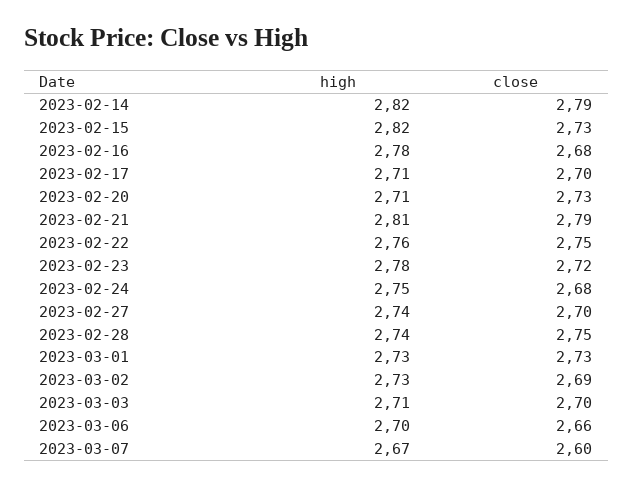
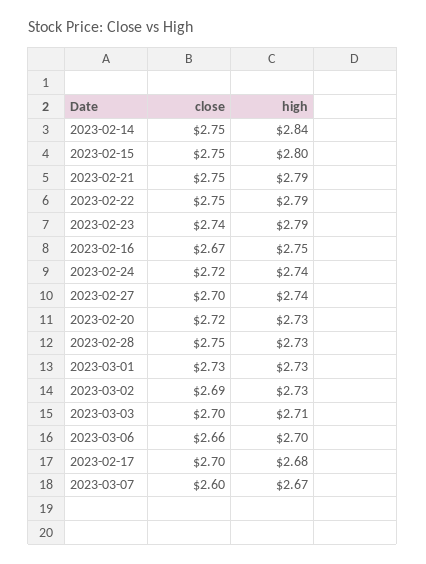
  {
    "high": {
-     "2023-02-14": 2.82,
+     "2023-02-14": 2.84,
-     "2023-02-15": 2.82,
+     "2023-02-15": 2.8,
-     "2023-02-16": 2.78,
+     "2023-02-16": 2.75,
-     "2023-02-17": 2.71,
+     "2023-02-17": 2.68,
-     "2023-02-20": 2.71,
+     "2023-02-20": 2.73,
-     "2023-02-21": 2.81,
+     "2023-02-21": 2.79,
-     "2023-02-22": 2.76,
+     "2023-02-22": 2.79,
-     "2023-02-23": 2.78,
+     "2023-02-23": 2.79,
-     "2023-02-24": 2.75,
+     "2023-02-24": 2.74,
      "2023-02-27": 2.74,
-     "2023-02-28": 2.74,
+     "2023-02-28": 2.73,
      "2023-03-01": 2.73,
      "2023-03-02": 2.73,
      "2023-03-03": 2.71,
      "2023-03-06": 2.7,
      "2023-03-07": 2.67
    },
    "close": {
-     "2023-02-14": 2.79,
+     "2023-02-14": 2.75,
-     "2023-02-15": 2.73,
+     "2023-02-15": 2.75,
-     "2023-02-16": 2.68,
+     "2023-02-16": 2.67,
      "2023-02-17": 2.7,
-     "2023-02-20": 2.73,
+     "2023-02-20": 2.72,
-     "2023-02-21": 2.79,
+     "2023-02-21": 2.75,
      "2023-02-22": 2.75,
-     "2023-02-23": 2.72,
+     "2023-02-23": 2.74,
-     "2023-02-24": 2.68,
+     "2023-02-24": 2.72,
      "2023-02-27": 2.7,
      "2023-02-28": 2.75,
      "2023-03-01": 2.73,
      "2023-03-02": 2.69,
      "2023-03-03": 2.7,
      "2023-03-06": 2.66,
      "2023-03-07": 2.6
    }
  }

